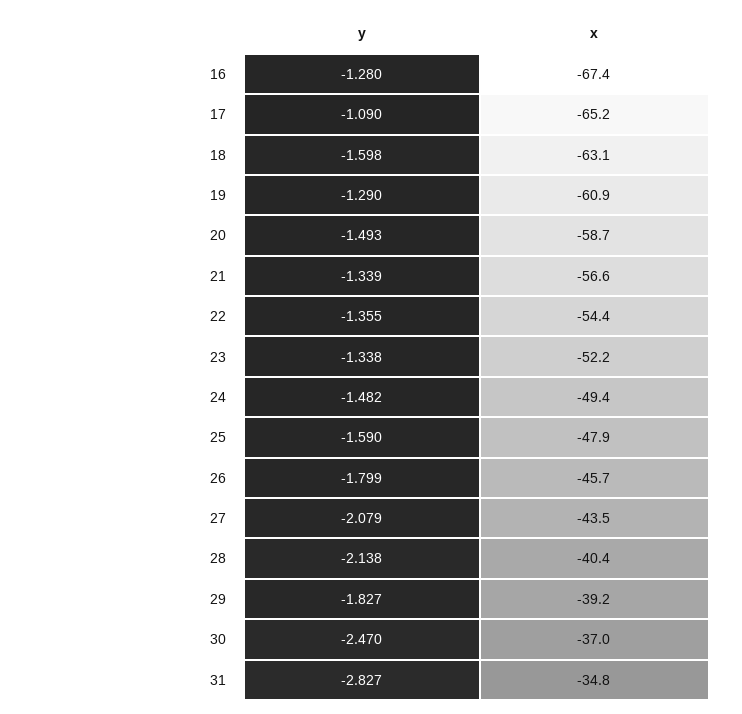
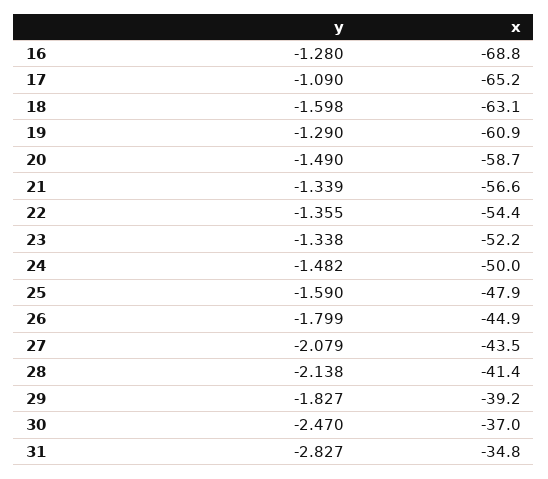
  {
    "y": {
      "16": -1.28,
      "17": -1.09,
      "18": -1.598,
      "19": -1.29,
-     "20": -1.493,
+     "20": -1.49,
      "21": -1.339,
      "22": -1.355,
      "23": -1.338,
      "24": -1.482,
      "25": -1.59,
      "26": -1.799,
      "27": -2.079,
      "28": -2.138,
      "29": -1.827,
      "30": -2.47,
      "31": -2.827
    },
    "x": {
-     "16": -67.4,
+     "16": -68.8,
      "17": -65.2,
      "18": -63.1,
      "19": -60.9,
      "20": -58.7,
      "21": -56.6,
      "22": -54.4,
      "23": -52.2,
-     "24": -49.4,
+     "24": -50,
      "25": -47.9,
-     "26": -45.7,
+     "26": -44.9,
      "27": -43.5,
-     "28": -40.4,
+     "28": -41.4,
      "29": -39.2,
      "30": -37,
      "31": -34.8
    }
  }

